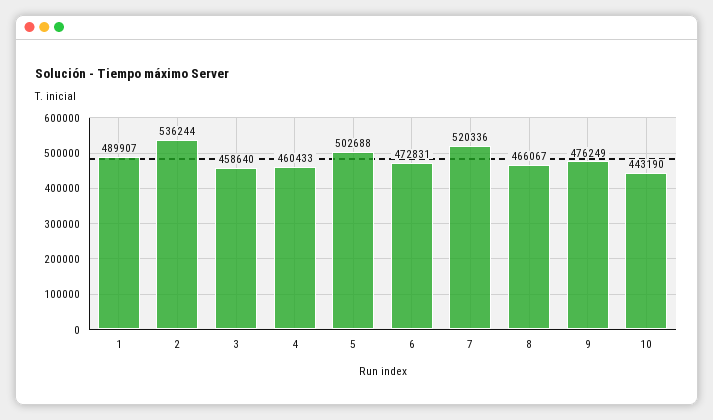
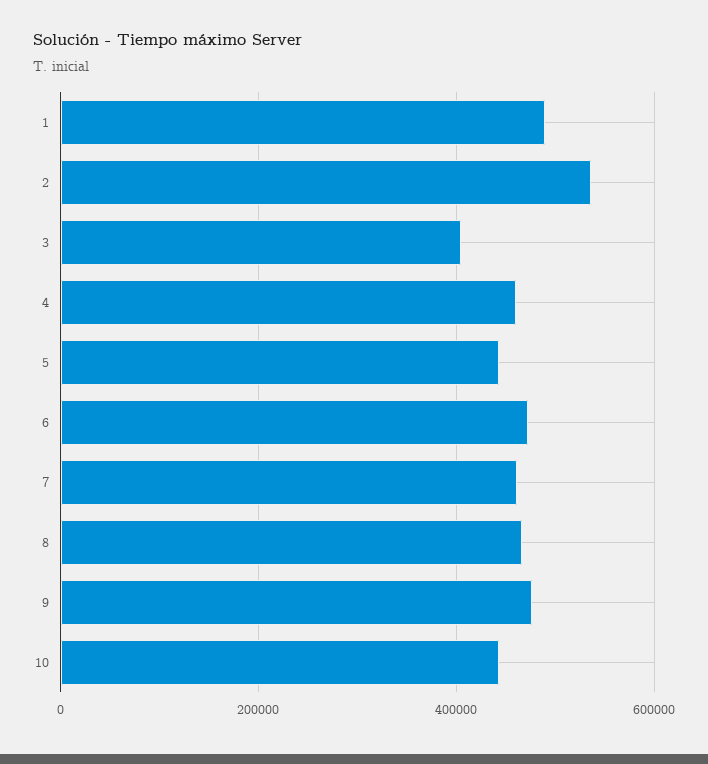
  {
    "1": 489907,
    "2": 536244,
-   "3": 458640,
+   "3": 400000,
    "4": 460433,
-   "5": 502688,
+   "5": 440000,
    "6": 472831,
-   "7": 520336,
+   "7": 460000,
    "8": 466067,
    "9": 476249,
    "10": 443190
  }

